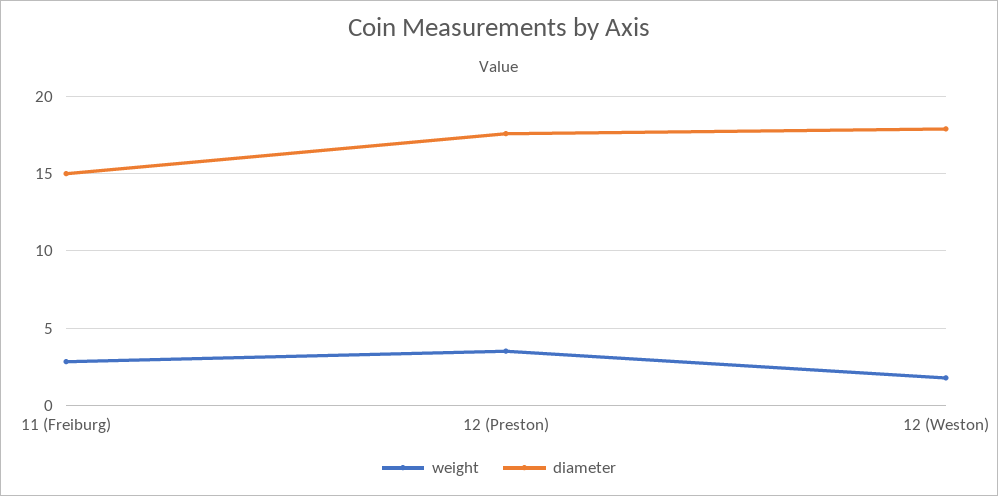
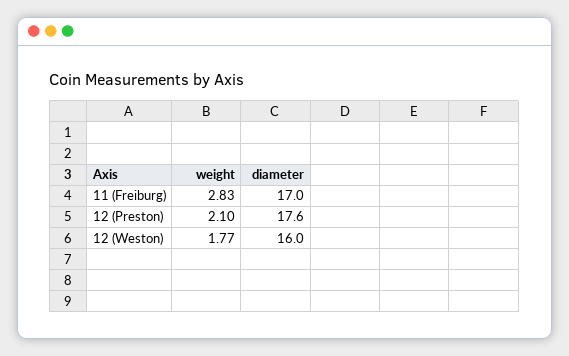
  {
    "weight": {
      "11 (Freiburg)": 2.83,
-     "12 (Preston)": 3.5,
+     "12 (Preston)": 2.1,
      "12 (Weston)": 1.77
    },
    "diameter": {
-     "11 (Freiburg)": 15,
+     "11 (Freiburg)": 17,
      "12 (Preston)": 17.6,
-     "12 (Weston)": 18
+     "12 (Weston)": 16
    }
  }

